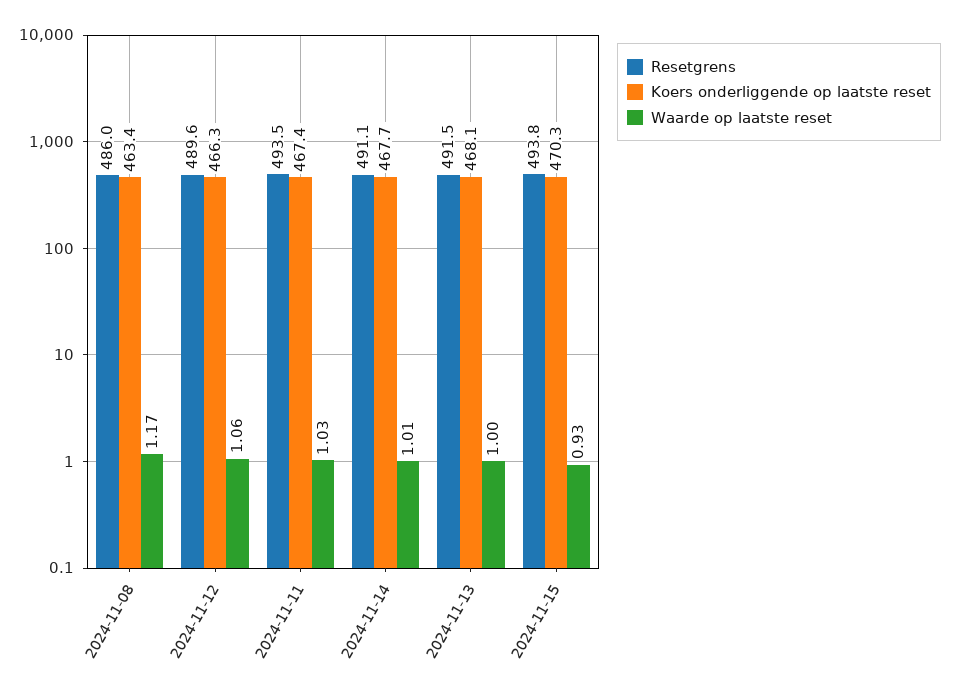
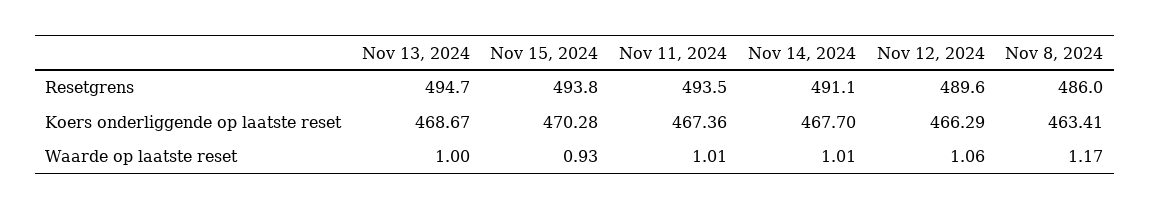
  {
    "Resetgrens": {
      "2024-11-08": 486,
      "2024-11-12": 489.6,
      "2024-11-11": 493.5,
      "2024-11-14": 491.1,
-     "2024-11-13": 491.5,
+     "2024-11-13": 494.7,
      "2024-11-15": 493.8
    },
    "Koers onderliggende op laatste reset": {
      "2024-11-08": 463.41,
      "2024-11-12": 466.29,
      "2024-11-11": 467.36,
      "2024-11-14": 467.7,
-     "2024-11-13": 468.1,
+     "2024-11-13": 468.67,
      "2024-11-15": 470.28
    },
    "Waarde op laatste reset": {
      "2024-11-08": 1.17,
      "2024-11-12": 1.06,
-     "2024-11-11": 1.03,
+     "2024-11-11": 1.01,
      "2024-11-14": 1.01,
      "2024-11-13": 1,
      "2024-11-15": 0.93
    }
  }

